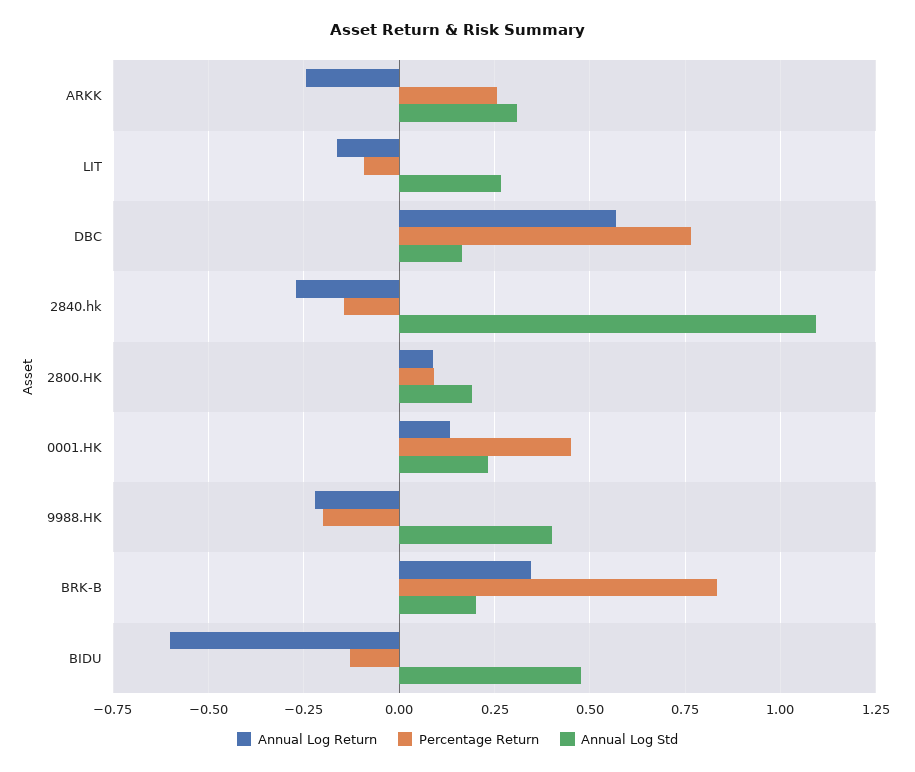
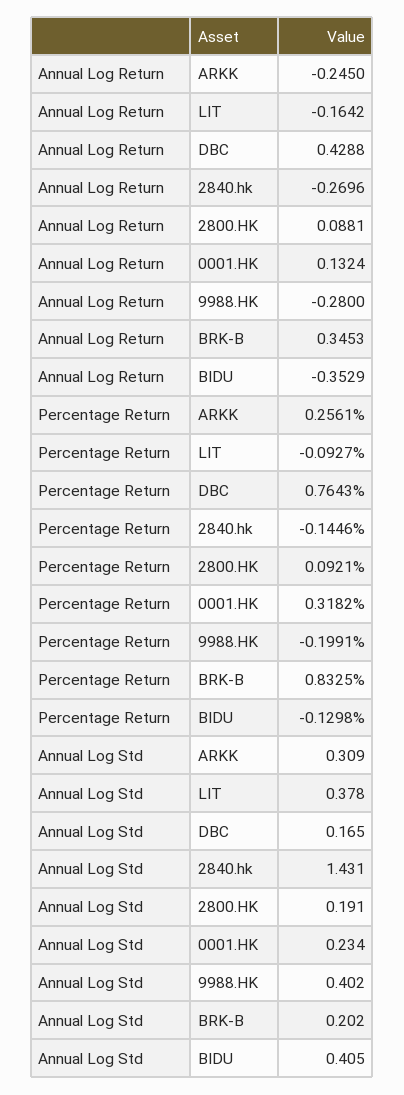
  {
    "Annual Log Return": {
      "ARKK": -0.245,
      "LIT": -0.1642,
-     "DBC": 0.575,
+     "DBC": 0.4288,
      "2840.hk": -0.2696,
      "2800.HK": 0.0881,
      "0001.HK": 0.1324,
-     "9988.HK": -0.225,
+     "9988.HK": -0.28,
      "BRK-B": 0.3453,
-     "BIDU": -0.6
+     "BIDU": -0.3529
    },
    "Percentage Return": {
      "ARKK": 0.2561,
      "LIT": -0.0927,
      "DBC": 0.7643,
      "2840.hk": -0.1446,
      "2800.HK": 0.0921,
-     "0001.HK": 0.45,
+     "0001.HK": 0.3182,
      "9988.HK": -0.1991,
      "BRK-B": 0.8325,
      "BIDU": -0.1298
    },
    "Annual Log Std": {
      "ARKK": 0.309,
-     "LIT": 0.275,
+     "LIT": 0.378,
      "DBC": 0.165,
-     "2840.hk": 1.1,
+     "2840.hk": 1.431,
      "2800.HK": 0.191,
      "0001.HK": 0.234,
      "9988.HK": 0.402,
      "BRK-B": 0.202,
-     "BIDU": 0.475
+     "BIDU": 0.405
    }
  }

